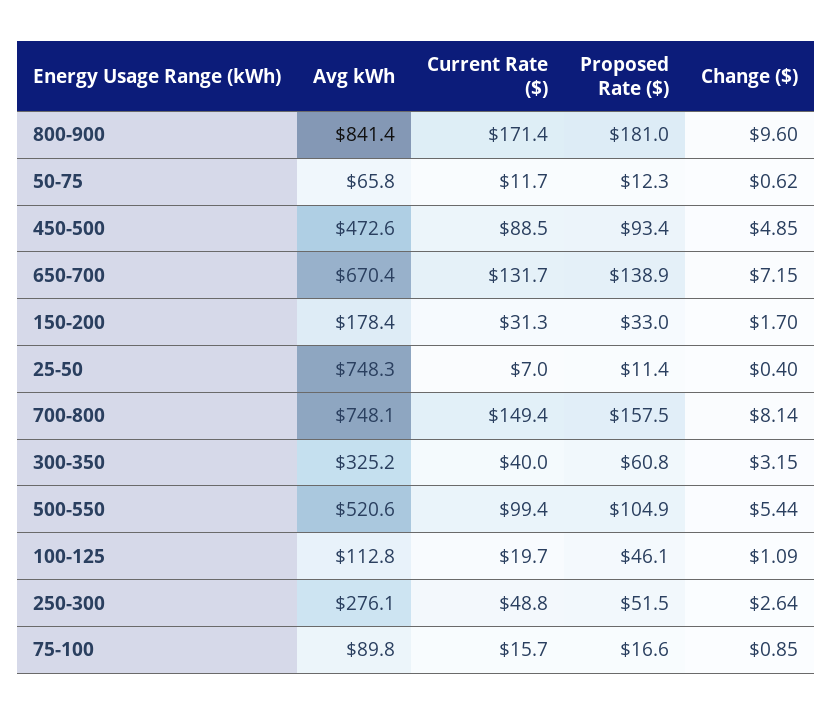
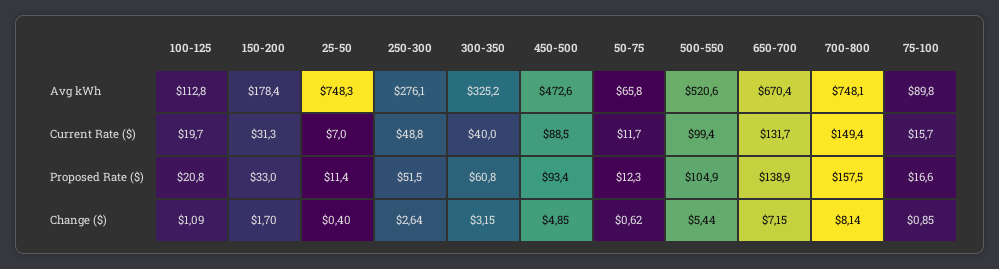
  {
    "Avg kWh": {
-     "800-900": 841.4,
      "50-75": 65.8,
      "450-500": 472.6,
      "650-700": 670.4,
      "150-200": 178.4,
      "25-50": 748.3,
      "700-800": 748.1,
      "300-350": 325.2,
      "500-550": 520.6,
      "100-125": 112.8,
      "250-300": 276.1,
      "75-100": 89.8
    },
    "Current Rate ($)": {
-     "800-900": 171.4,
      "50-75": 11.7,
      "450-500": 88.5,
      "650-700": 131.7,
      "150-200": 31.3,
      "25-50": 7,
      "700-800": 149.4,
      "300-350": 40,
      "500-550": 99.4,
      "100-125": 19.7,
      "250-300": 48.8,
      "75-100": 15.7
    },
    "Proposed Rate ($)": {
-     "800-900": 181,
      "50-75": 12.3,
      "450-500": 93.4,
      "650-700": 138.9,
      "150-200": 33,
      "25-50": 11.4,
      "700-800": 157.5,
      "300-350": 60.8,
      "500-550": 104.9,
-     "100-125": 46.1,
+     "100-125": 20.8,
      "250-300": 51.5,
      "75-100": 16.6
    },
    "Change ($)": {
-     "800-900": 9.6,
      "50-75": 0.62,
      "450-500": 4.85,
      "650-700": 7.15,
      "150-200": 1.7,
      "25-50": 0.4,
      "700-800": 8.14,
      "300-350": 3.15,
      "500-550": 5.44,
      "100-125": 1.09,
      "250-300": 2.64,
      "75-100": 0.85
    }
  }

